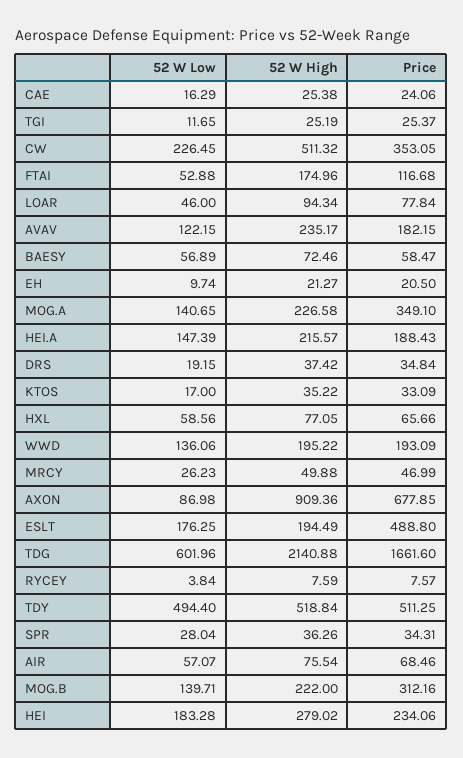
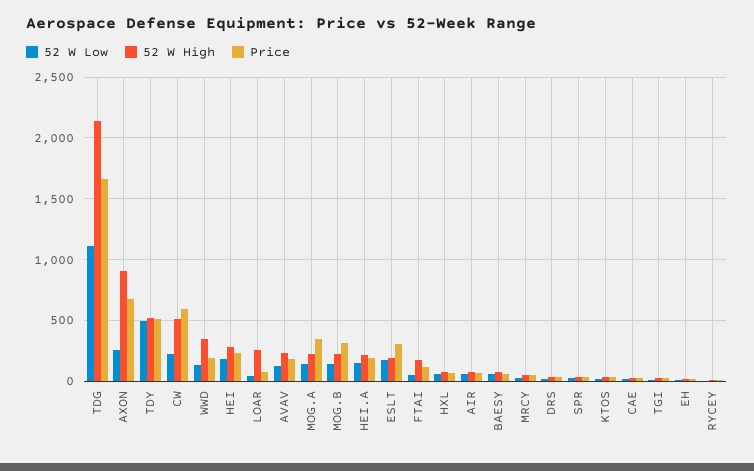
  {
    "52 W Low": {
      "CAE": 16.29,
      "TGI": 11.65,
      "CW": 226.45,
      "FTAI": 52.88,
      "LOAR": 46,
      "AVAV": 122.15,
      "BAESY": 56.89,
      "EH": 9.74,
      "MOG.A": 140.65,
      "HEI.A": 147.39,
      "DRS": 19.15,
      "KTOS": 17,
      "HXL": 58.56,
      "WWD": 136.06,
      "MRCY": 26.23,
-     "AXON": 86.98,
+     "AXON": 250,
      "ESLT": 176.25,
-     "TDG": 601.96,
+     "TDG": 1100,
      "RYCEY": 3.84,
      "TDY": 494.4,
      "SPR": 28.04,
      "AIR": 57.07,
      "MOG.B": 139.71,
      "HEI": 183.28
    },
    "52 W High": {
      "CAE": 25.38,
      "TGI": 25.19,
      "CW": 511.32,
      "FTAI": 174.96,
-     "LOAR": 94.34,
+     "LOAR": 250,
      "AVAV": 235.17,
      "BAESY": 72.46,
      "EH": 21.27,
      "MOG.A": 226.58,
      "HEI.A": 215.57,
      "DRS": 37.42,
      "KTOS": 35.22,
      "HXL": 77.05,
-     "WWD": 195.22,
+     "WWD": 350,
      "MRCY": 49.88,
      "AXON": 909.36,
      "ESLT": 194.49,
      "TDG": 2140.88,
      "RYCEY": 7.59,
      "TDY": 518.84,
      "SPR": 36.26,
      "AIR": 75.54,
      "MOG.B": 222,
      "HEI": 279.02
    },
    "Price": {
      "CAE": 24.06,
      "TGI": 25.37,
-     "CW": 353.05,
+     "CW": 600,
      "FTAI": 116.68,
      "LOAR": 77.84,
      "AVAV": 182.15,
      "BAESY": 58.47,
      "EH": 20.5,
      "MOG.A": 349.1,
      "HEI.A": 188.43,
      "DRS": 34.84,
      "KTOS": 33.09,
      "HXL": 65.66,
      "WWD": 193.09,
      "MRCY": 46.99,
      "AXON": 677.85,
-     "ESLT": 488.8,
+     "ESLT": 300,
      "TDG": 1661.6,
      "RYCEY": 7.57,
      "TDY": 511.25,
      "SPR": 34.31,
      "AIR": 68.46,
      "MOG.B": 312.16,
      "HEI": 234.06
    }
  }

